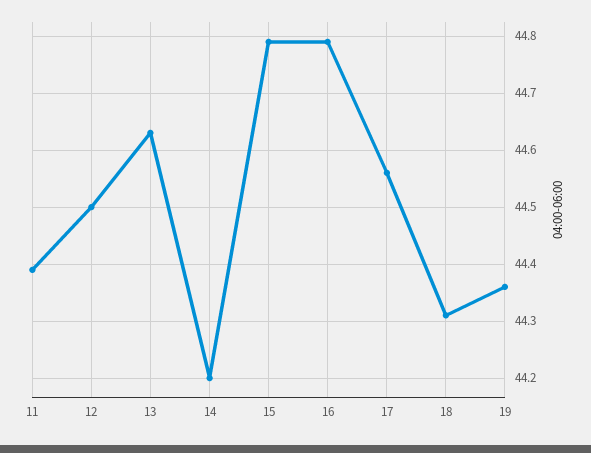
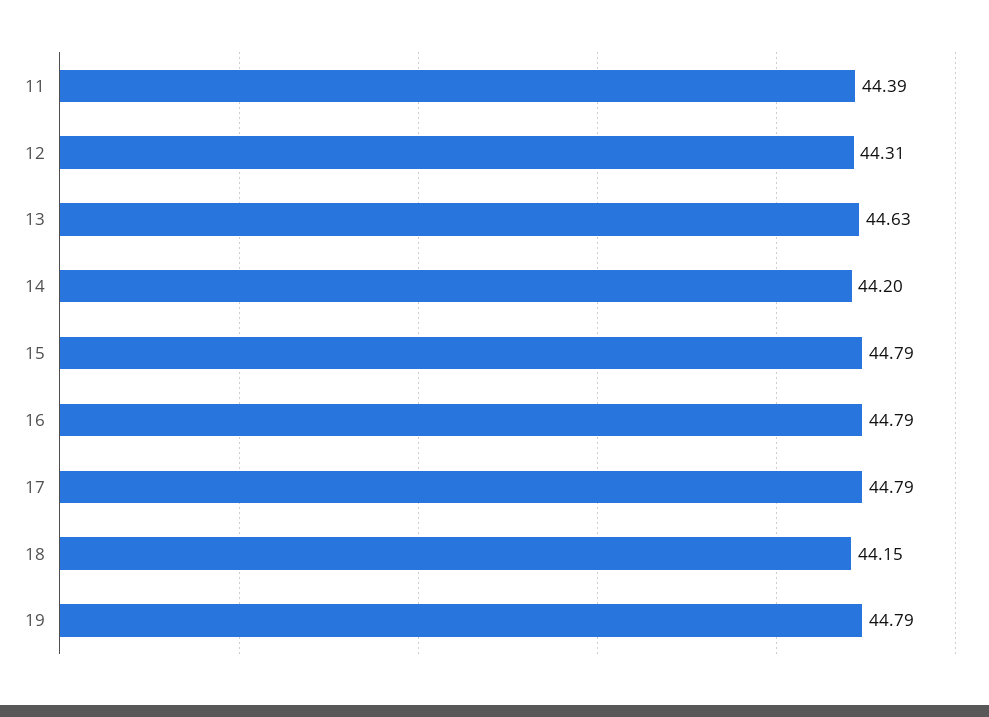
  {
    "11": 44.39,
-   "12": 44.5,
+   "12": 44.31,
    "13": 44.63,
    "14": 44.2,
    "15": 44.79,
    "16": 44.79,
-   "17": 44.55,
+   "17": 44.79,
-   "18": 44.3,
+   "18": 44.15,
-   "19": 44.35
+   "19": 44.79
  }

